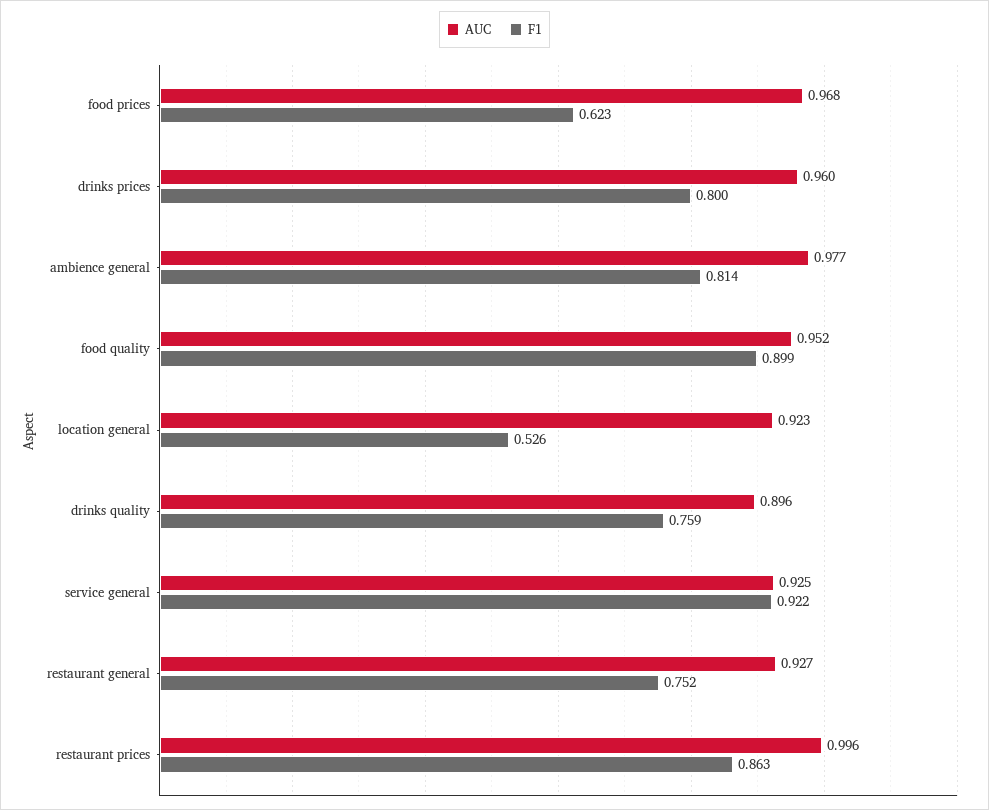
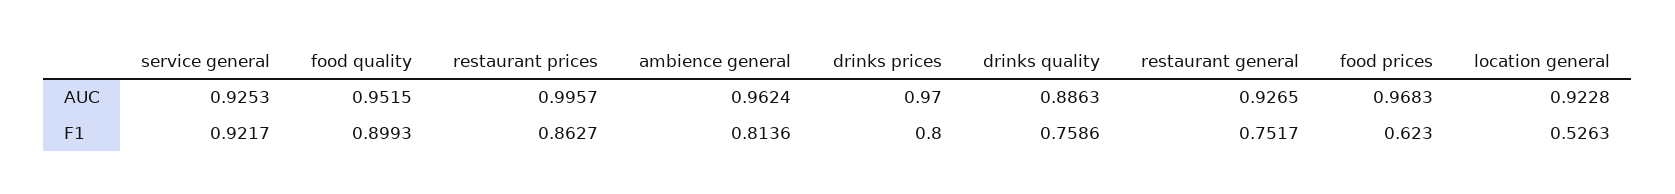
  {
    "AUC": {
      "food prices": 0.9683,
-     "drinks prices": 0.96,
+     "drinks prices": 0.97,
-     "ambience general": 0.977,
+     "ambience general": 0.9624,
      "food quality": 0.9515,
      "location general": 0.9228,
-     "drinks quality": 0.896,
+     "drinks quality": 0.8863,
      "service general": 0.9253,
      "restaurant general": 0.9265,
      "restaurant prices": 0.9957
    },
    "F1": {
      "food prices": 0.623,
      "drinks prices": 0.8,
      "ambience general": 0.8136,
      "food quality": 0.8993,
      "location general": 0.5263,
      "drinks quality": 0.7586,
      "service general": 0.9217,
      "restaurant general": 0.7517,
      "restaurant prices": 0.8627
    }
  }

